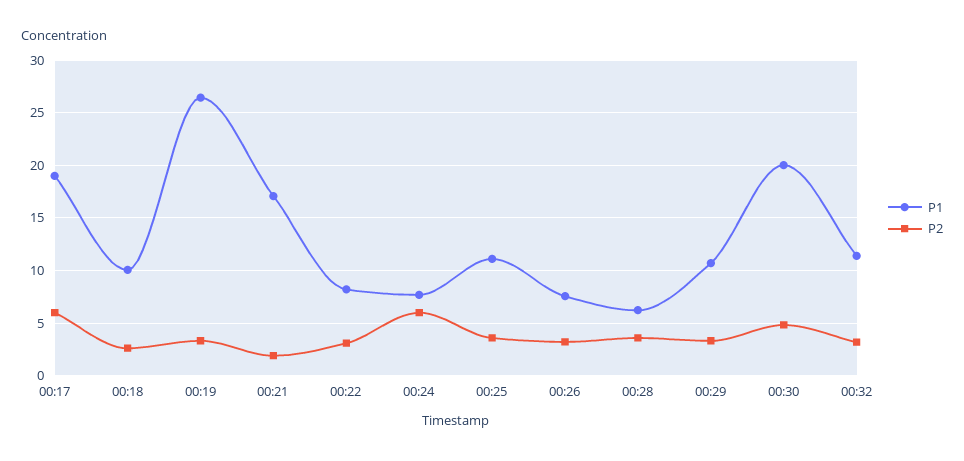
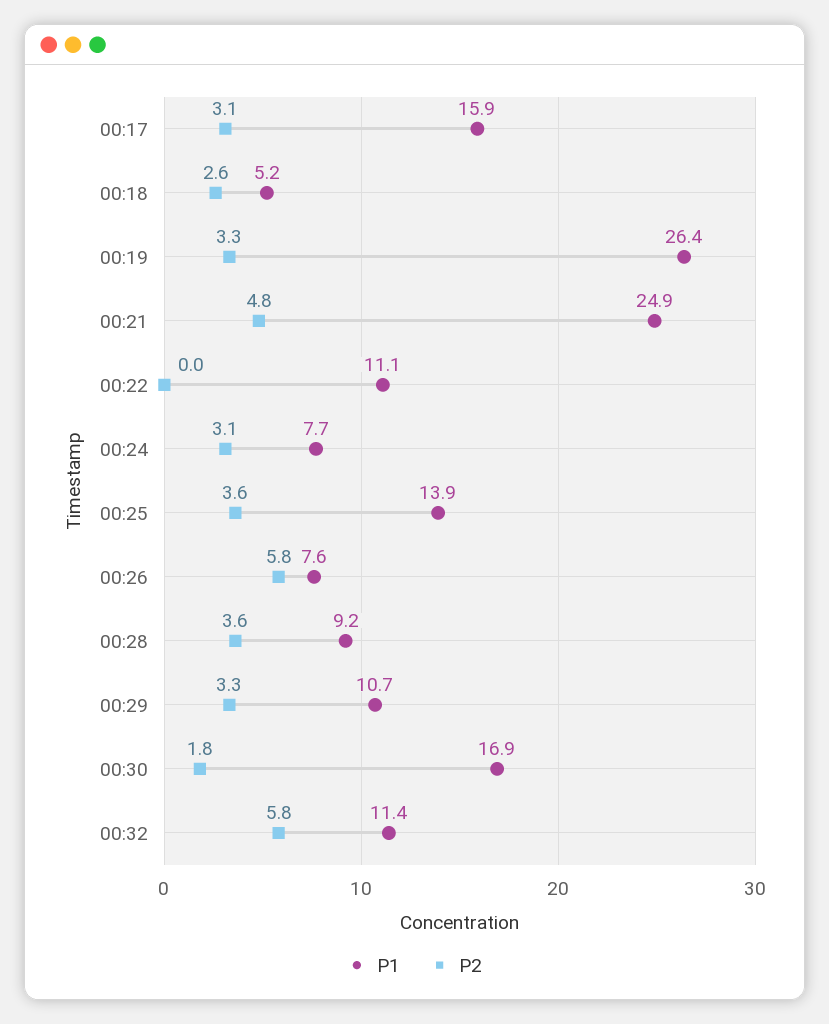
  {
    "P1": {
-     "00:17": 19,
+     "00:17": 15.9,
-     "00:18": 10,
+     "00:18": 5.2,
      "00:19": 26.4,
-     "00:21": 17,
+     "00:21": 24.9,
-     "00:22": 8,
+     "00:22": 11.1,
      "00:24": 7.7,
-     "00:25": 11,
+     "00:25": 13.9,
      "00:26": 7.6,
-     "00:28": 6,
+     "00:28": 9.2,
      "00:29": 10.7,
-     "00:30": 20,
+     "00:30": 16.9,
      "00:32": 11.4
    },
    "P2": {
-     "00:17": 6,
+     "00:17": 3.1,
      "00:18": 2.6,
      "00:19": 3.3,
-     "00:21": 2,
+     "00:21": 4.8,
-     "00:22": 3,
+     "00:22": 0,
-     "00:24": 6,
+     "00:24": 3.1,
      "00:25": 3.6,
-     "00:26": 3,
+     "00:26": 5.8,
      "00:28": 3.6,
      "00:29": 3.3,
-     "00:30": 5,
+     "00:30": 1.8,
-     "00:32": 3
+     "00:32": 5.8
    }
  }

